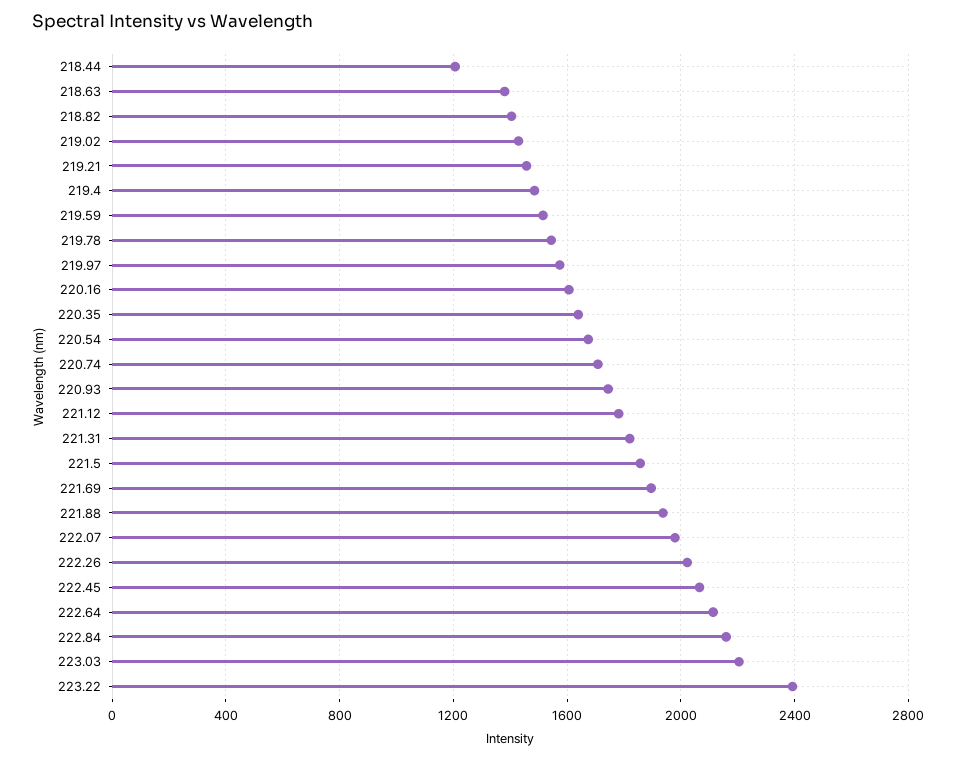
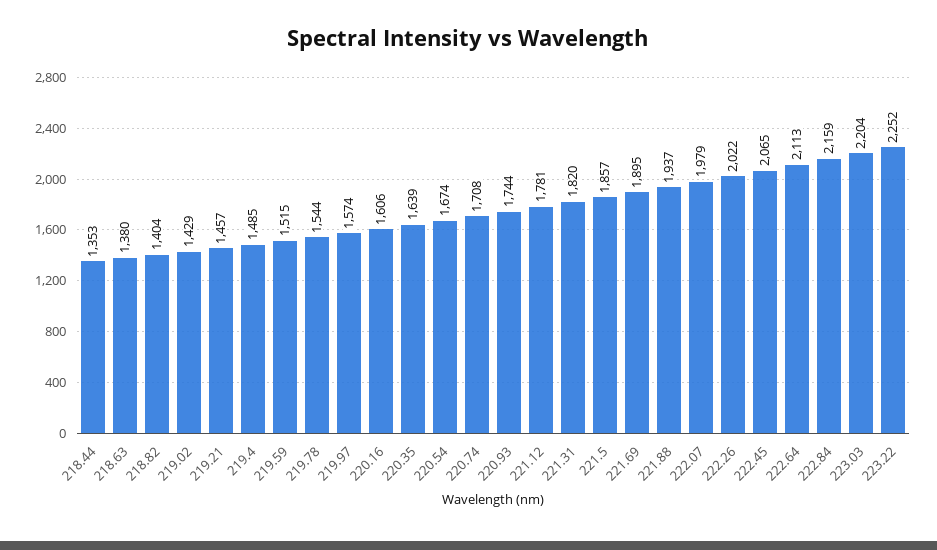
  {
-   "218.44": 1200,
+   "218.44": 1353,
    "218.63": 1380,
    "218.82": 1404,
    "219.02": 1429,
    "219.21": 1457,
    "219.4": 1485,
    "219.59": 1515,
    "219.78": 1544,
    "219.97": 1574,
    "220.16": 1606,
    "220.35": 1639,
    "220.54": 1674,
    "220.74": 1708,
    "220.93": 1744,
    "221.12": 1781,
    "221.31": 1820,
    "221.5": 1857,
    "221.69": 1895,
    "221.88": 1937,
    "222.07": 1979,
    "222.26": 2022,
    "222.45": 2065,
    "222.64": 2113,
    "222.84": 2159,
    "223.03": 2204,
-   "223.22": 2400
+   "223.22": 2252
  }

